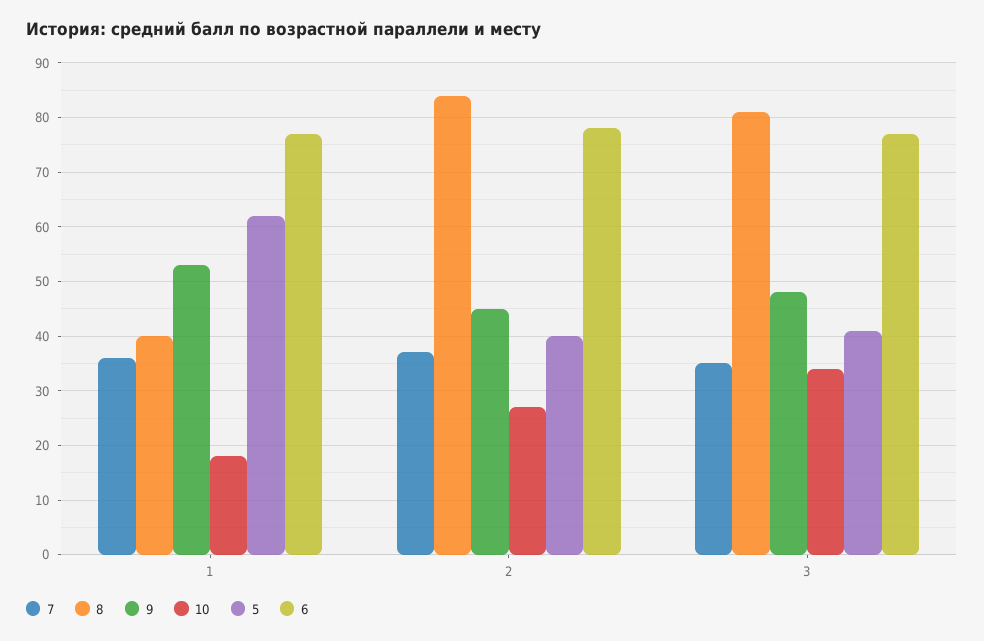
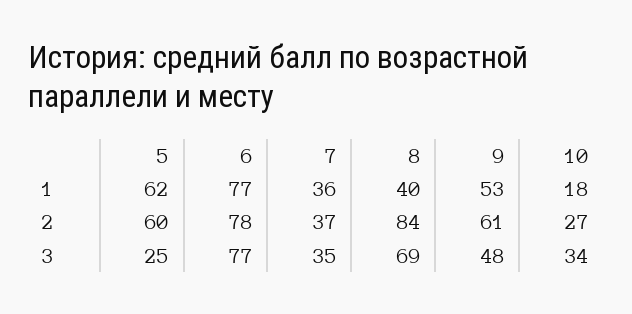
  {
    "7": {
      "1": 36,
      "2": 37,
      "3": 35
    },
    "8": {
      "1": 40,
      "2": 84,
-     "3": 80
+     "3": 69
    },
    "9": {
      "1": 53,
-     "2": 45,
+     "2": 61,
      "3": 48
    },
    "10": {
      "1": 18,
      "2": 27,
      "3": 34
    },
    "5": {
      "1": 62,
-     "2": 40,
+     "2": 60,
-     "3": 40
+     "3": 25
    },
    "6": {
      "1": 77,
      "2": 78,
      "3": 77
    }
  }

